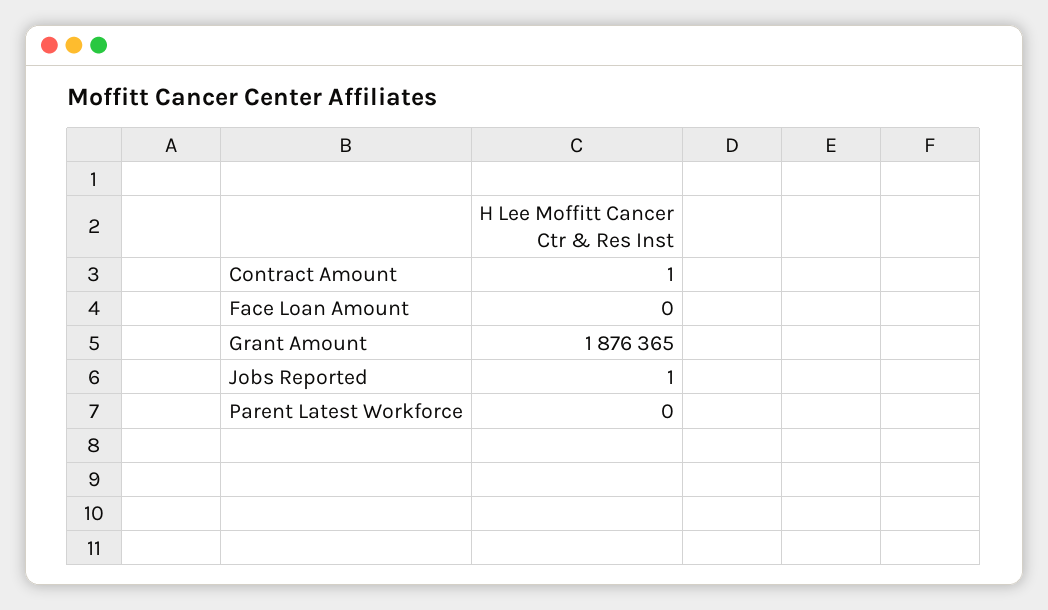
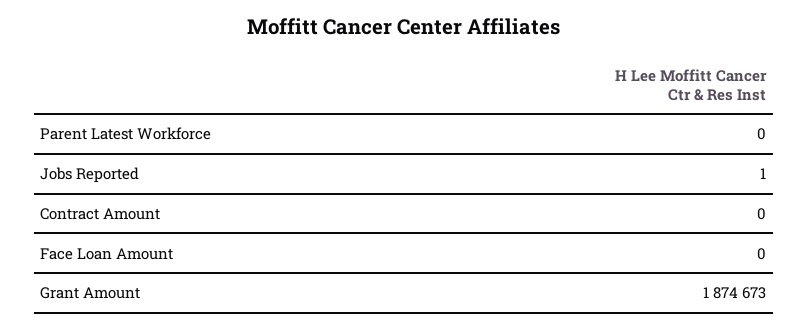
  {
-   "Contract Amount": 1,
+   "Contract Amount": 0,
    "Face Loan Amount": 0,
-   "Grant Amount": 1876365,
+   "Grant Amount": 1874673,
    "Jobs Reported": 1,
    "Parent Latest Workforce": 0
  }

